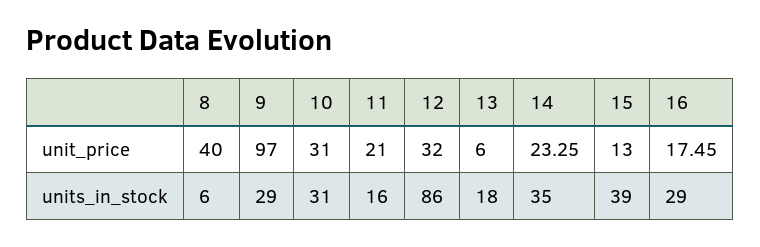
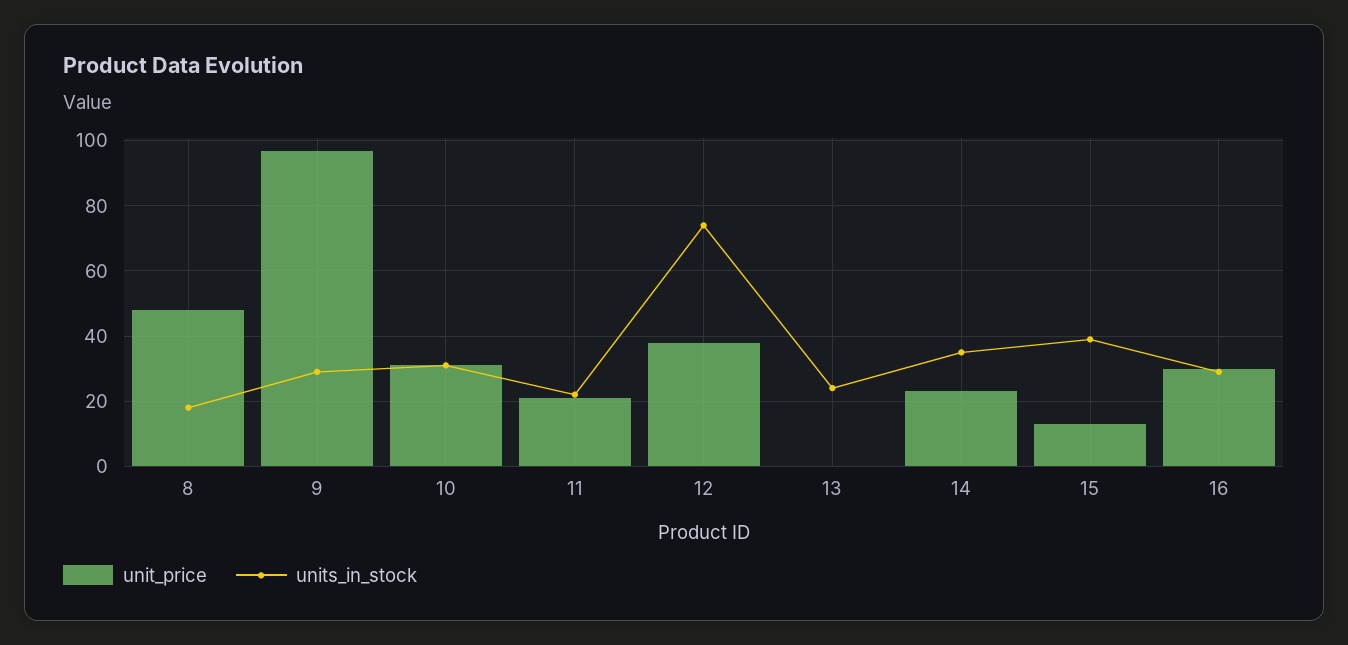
  {
    "unit_price": {
-     "8": 40,
+     "8": 48,
      "9": 97,
      "10": 31,
      "11": 21,
-     "12": 32,
+     "12": 38,
-     "13": 6,
+     "13": 0,
      "14": 23.25,
      "15": 13,
-     "16": 17.45
+     "16": 30
    },
    "units_in_stock": {
-     "8": 6,
+     "8": 18,
      "9": 29,
      "10": 31,
-     "11": 16,
+     "11": 22,
-     "12": 86,
+     "12": 74,
-     "13": 18,
+     "13": 24,
      "14": 35,
      "15": 39,
      "16": 29
    }
  }

